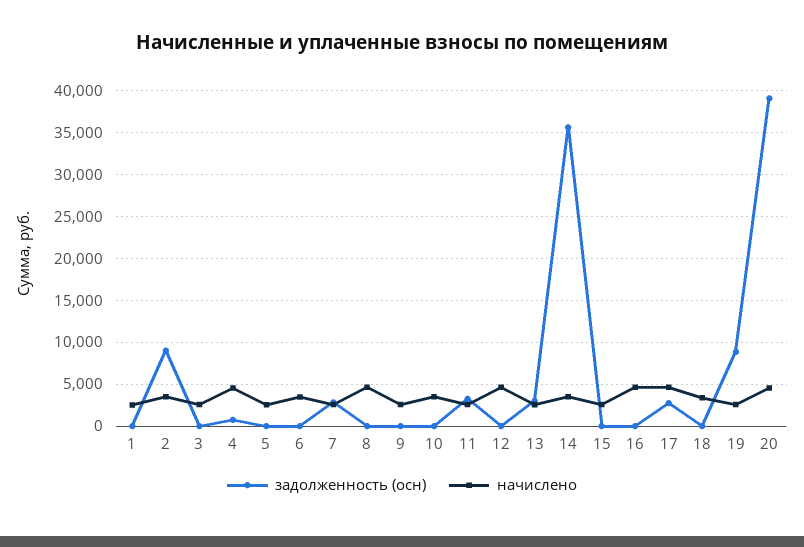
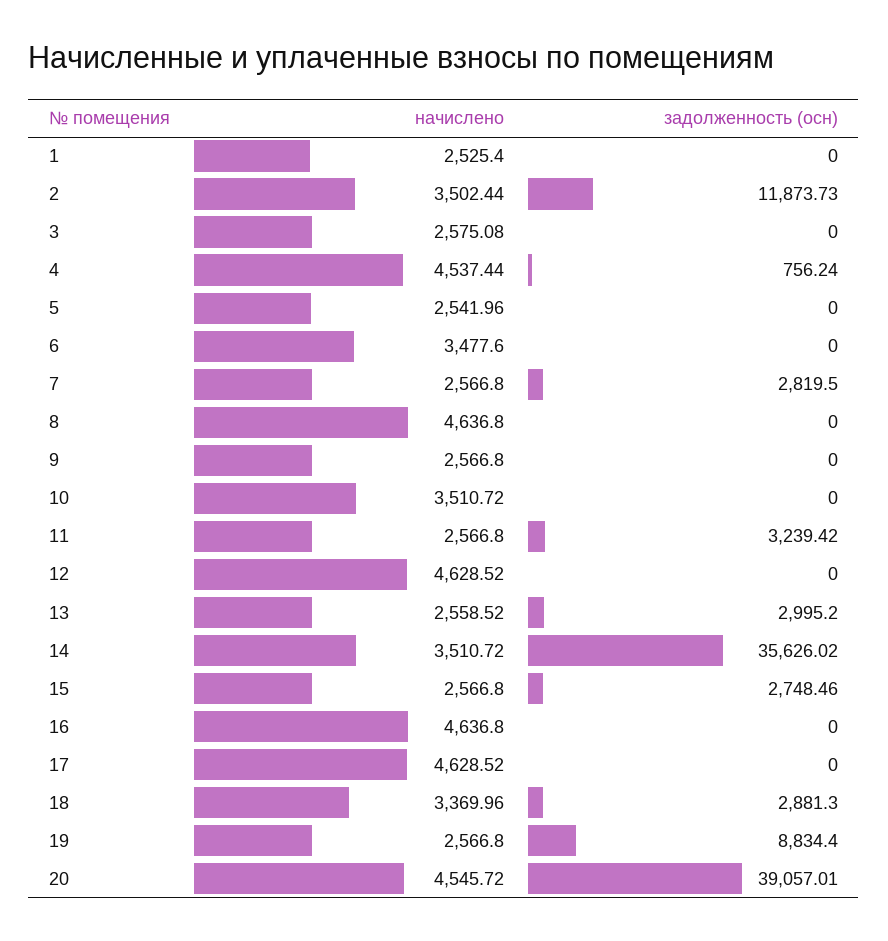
  {
    "задолженность (осн)": {
      "1": 0,
-     "2": 9000,
+     "2": 11873.73,
      "3": 0,
      "4": 756.24,
      "5": 0,
      "6": 0,
      "7": 2819.5,
      "8": 0,
      "9": 0,
      "10": 0,
      "11": 3239.42,
      "12": 0,
      "13": 2995.2,
      "14": 35626.02,
-     "15": 0,
+     "15": 2748.46,
      "16": 0,
-     "17": 3000,
+     "17": 0,
-     "18": 0,
+     "18": 2881.3,
      "19": 8834.4,
      "20": 39057.01
    },
    "начислено": {
      "1": 2525.4,
      "2": 3502.44,
      "3": 2575.08,
      "4": 4537.44,
      "5": 2541.96,
      "6": 3477.6,
      "7": 2566.8,
      "8": 4636.8,
      "9": 2566.8,
      "10": 3510.72,
      "11": 2566.8,
      "12": 4628.52,
      "13": 2558.52,
      "14": 3510.72,
      "15": 2566.8,
      "16": 4636.8,
      "17": 4628.52,
      "18": 3369.96,
      "19": 2566.8,
      "20": 4545.72
    }
  }

